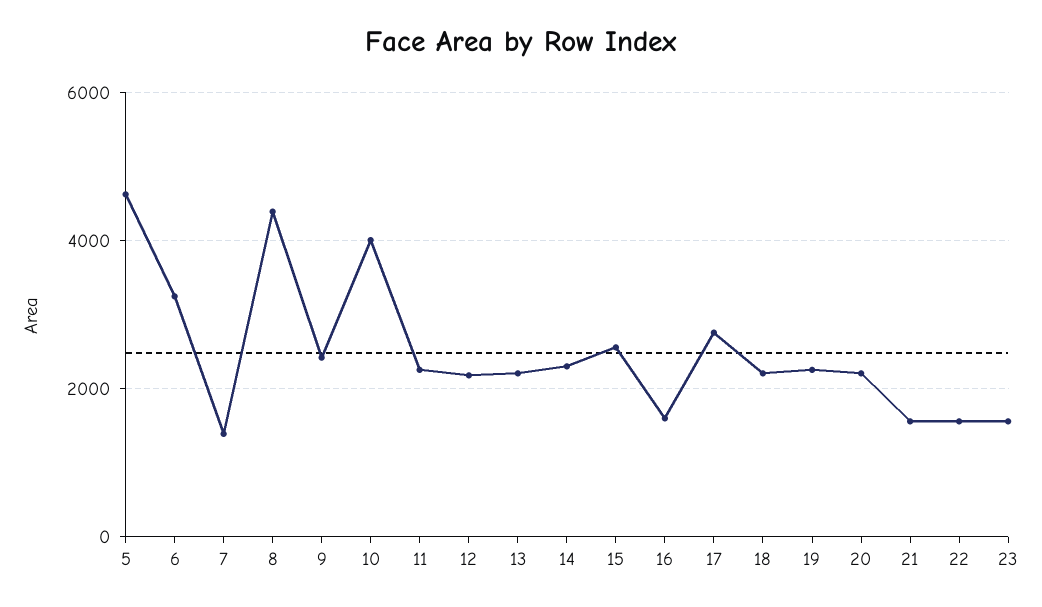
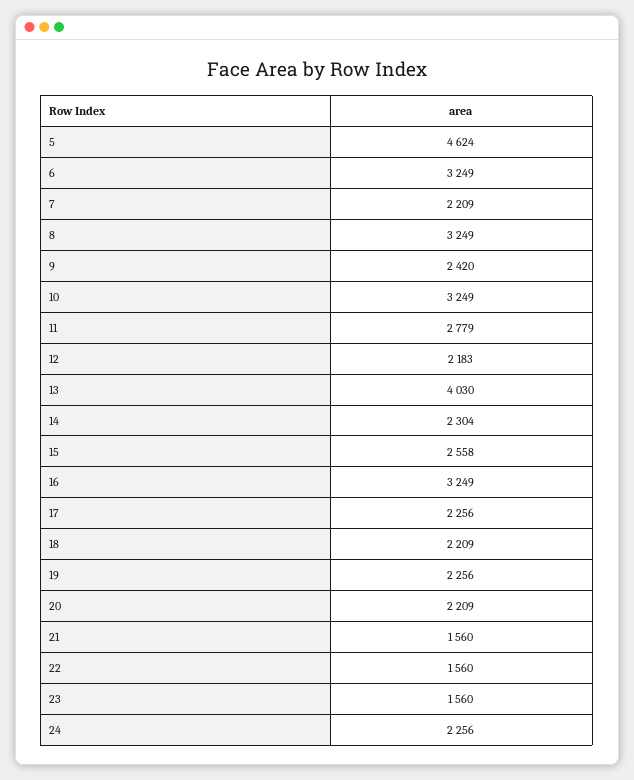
  {
    "5": 4624,
    "6": 3249,
-   "7": 1400,
+   "7": 2209,
-   "8": 4400,
+   "8": 3249,
    "9": 2420,
-   "10": 4000,
+   "10": 3249,
-   "11": 2200,
+   "11": 2779,
    "12": 2183,
-   "13": 2200,
+   "13": 4030,
    "14": 2304,
    "15": 2558,
-   "16": 1600,
+   "16": 3249,
-   "17": 2800,
+   "17": 2256,
    "18": 2209,
    "19": 2256,
    "20": 2209,
    "21": 1560,
    "22": 1560,
-   "23": 1560
+   "23": 1560,
+   "24": 2256
  }

